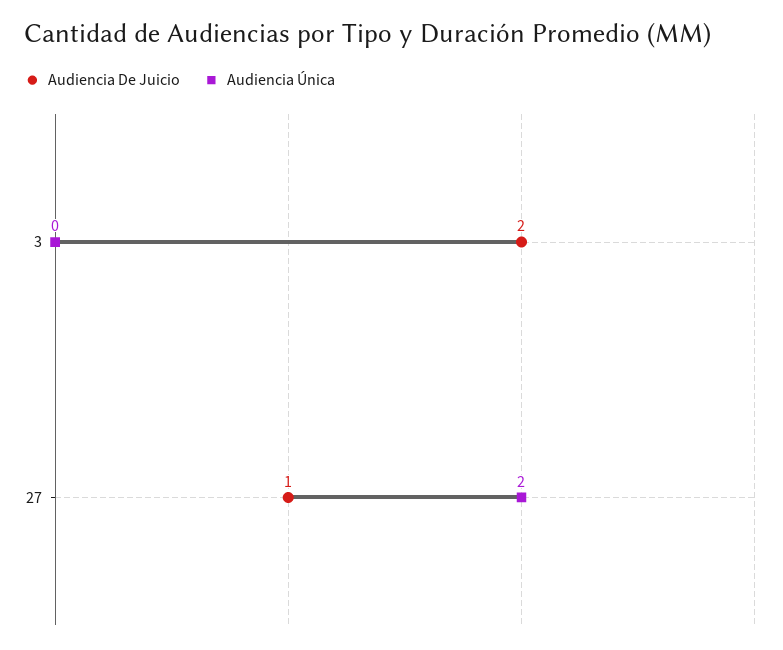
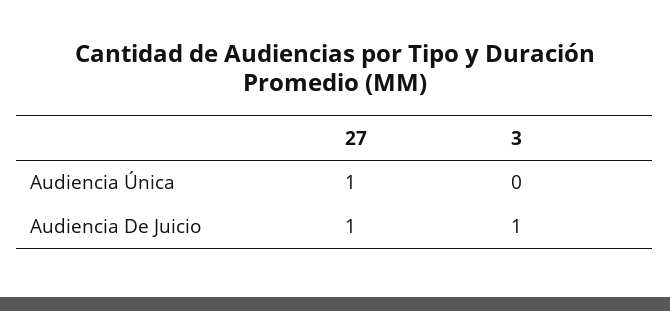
  {
    "Audiencia De Juicio": {
-     "3": 2,
+     "3": 1,
      "27": 1
    },
    "Audiencia Única": {
      "3": 0,
-     "27": 2
+     "27": 1
    }
  }

